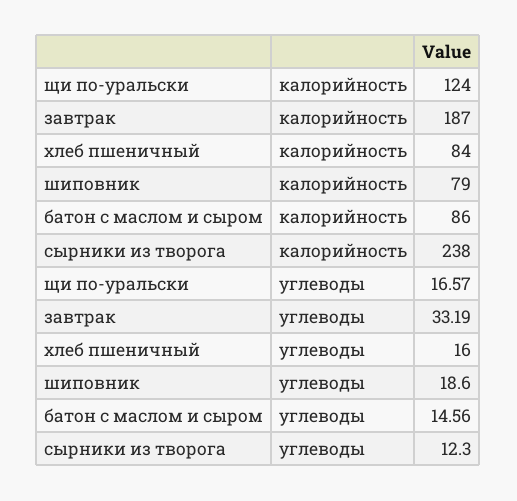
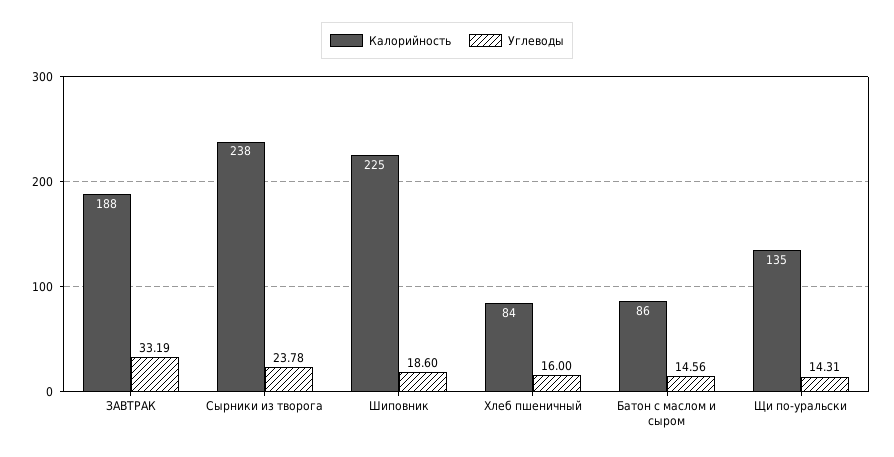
  {
    "калорийность": {
-     "щи по-уральски": 124,
+     "щи по-уральски": 135,
-     "завтрак": 187,
+     "завтрак": 188,
      "хлеб пшеничный": 84,
-     "шиповник": 79,
+     "шиповник": 225,
      "батон с маслом и сыром": 86,
      "сырники из творога": 238
    },
    "углеводы": {
-     "щи по-уральски": 16.57,
+     "щи по-уральски": 14.31,
      "завтрак": 33.19,
      "хлеб пшеничный": 16,
      "шиповник": 18.6,
      "батон с маслом и сыром": 14.56,
-     "сырники из творога": 12.3
+     "сырники из творога": 23.78
    }
  }

